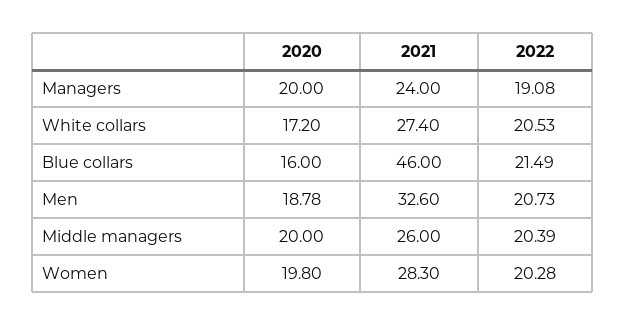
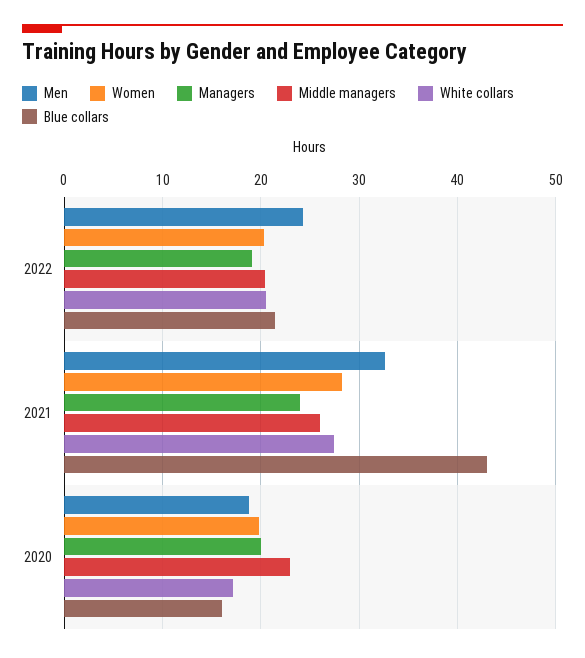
  {
    "Managers": {
      "2020": 20,
      "2021": 24,
      "2022": 19.08
    },
    "White collars": {
      "2020": 17.2,
      "2021": 27.4,
      "2022": 20.53
    },
    "Blue collars": {
      "2020": 16,
-     "2021": 46,
+     "2021": 43,
      "2022": 21.49
    },
    "Men": {
      "2020": 18.78,
      "2021": 32.6,
-     "2022": 20.73
+     "2022": 24
    },
    "Middle managers": {
-     "2020": 20,
+     "2020": 23,
      "2021": 26,
      "2022": 20.39
    },
    "Women": {
      "2020": 19.8,
      "2021": 28.3,
      "2022": 20.28
    }
  }

